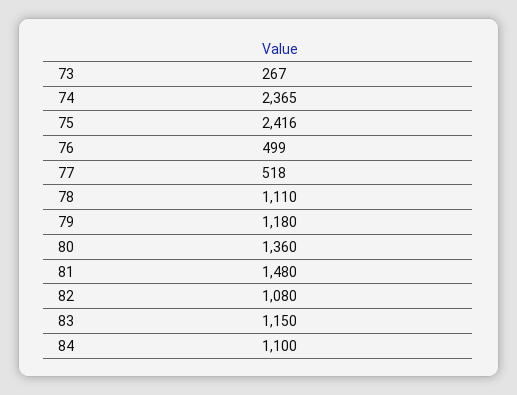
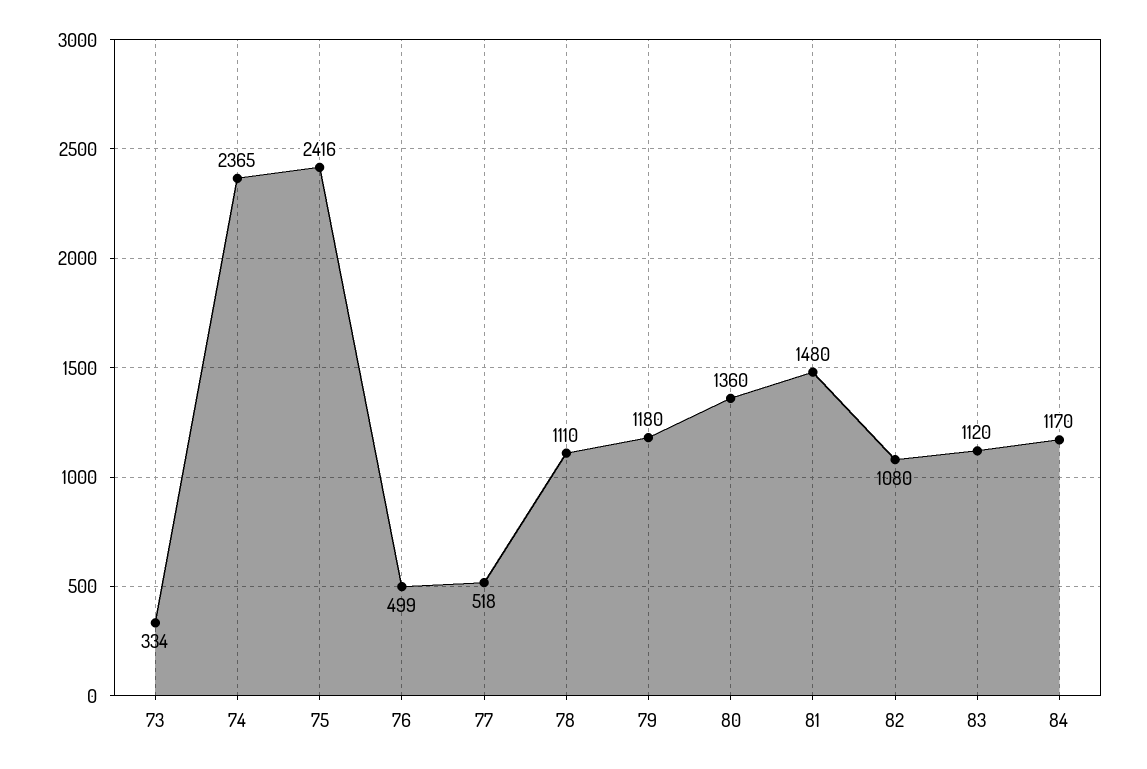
  {
-   "73": 267,
+   "73": 334,
    "74": 2365,
    "75": 2416,
    "76": 499,
    "77": 518,
    "78": 1110,
    "79": 1180,
    "80": 1360,
    "81": 1480,
    "82": 1080,
-   "83": 1150,
+   "83": 1120,
-   "84": 1100
+   "84": 1170
  }

